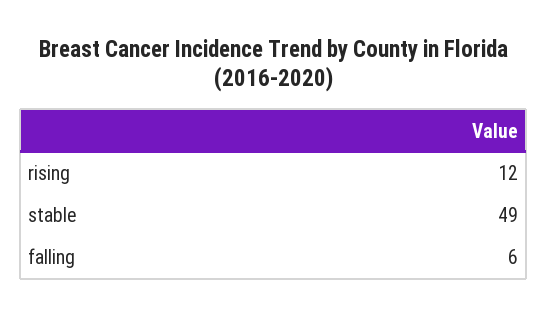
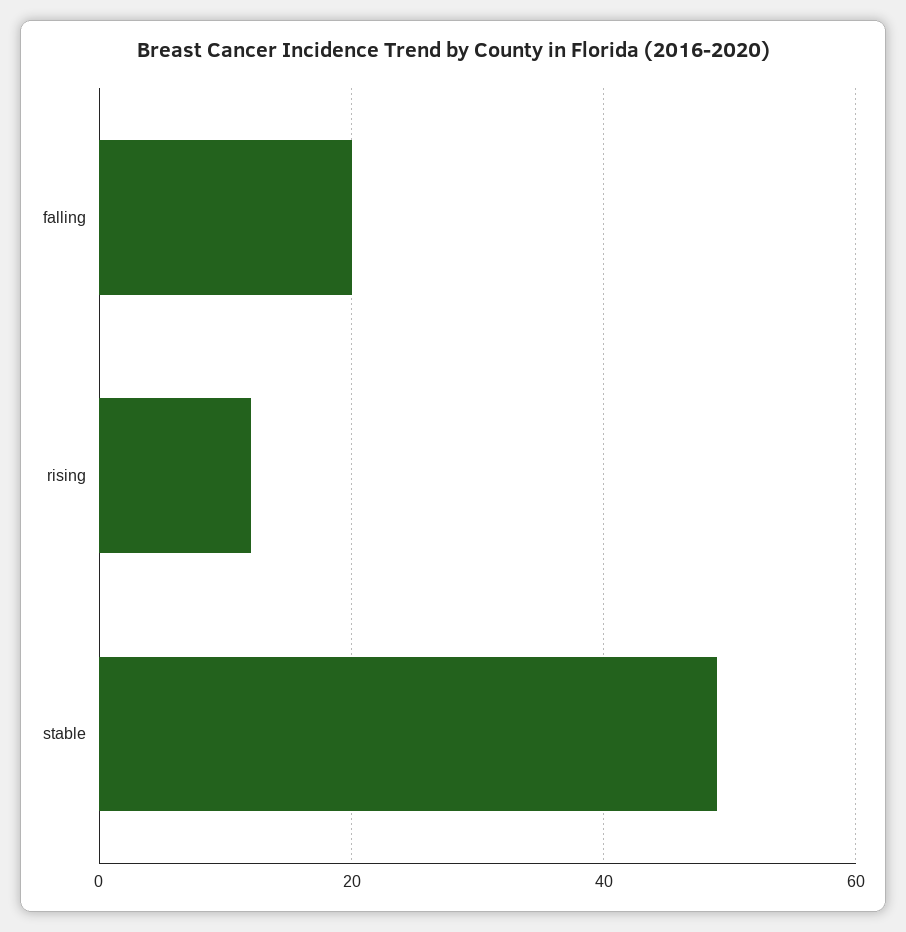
  {
    "rising": 12,
    "stable": 49,
-   "falling": 6
+   "falling": 20
  }

